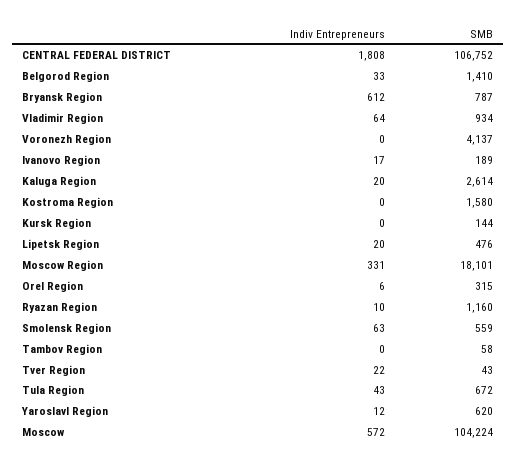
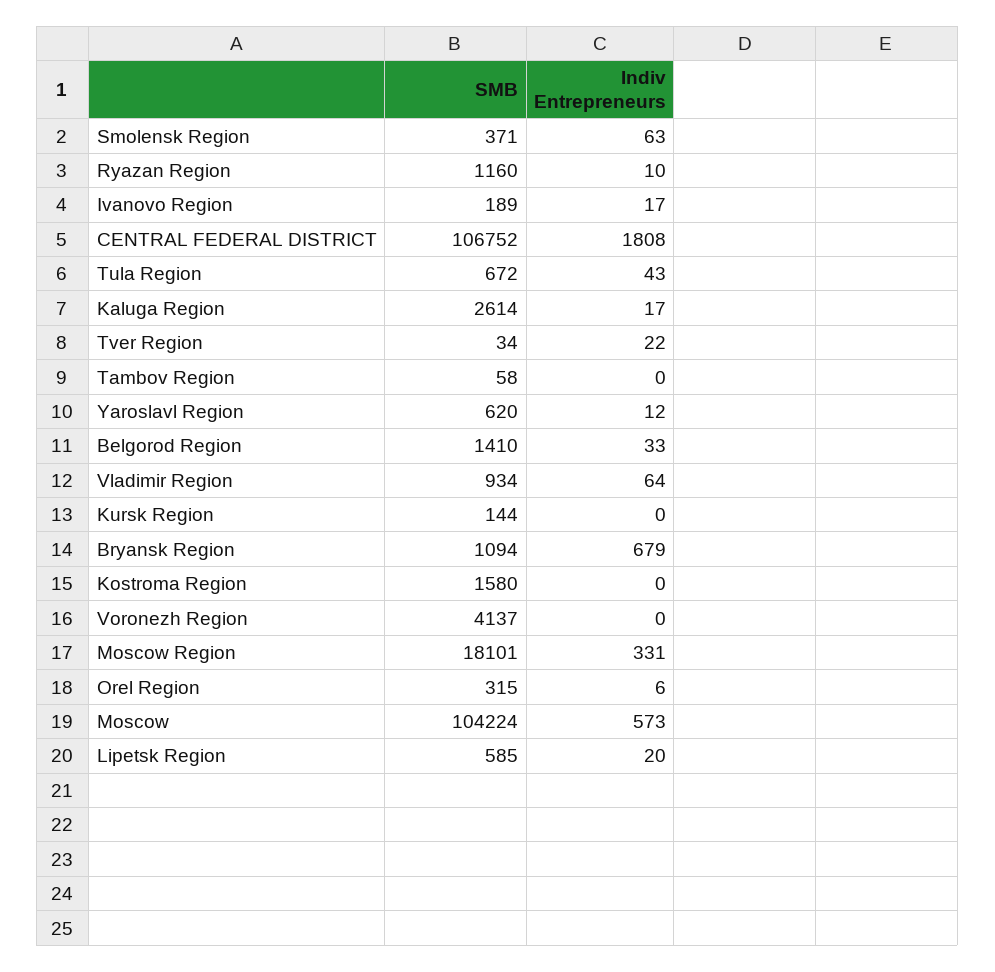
  {
    "Indiv Entrepreneurs": {
      "CENTRAL FEDERAL DISTRICT": 1808,
      "Belgorod Region": 33,
-     "Bryansk Region": 612,
+     "Bryansk Region": 679,
      "Vladimir Region": 64,
      "Voronezh Region": 0,
      "Ivanovo Region": 17,
-     "Kaluga Region": 20,
+     "Kaluga Region": 17,
      "Kostroma Region": 0,
      "Kursk Region": 0,
      "Lipetsk Region": 20,
      "Moscow Region": 331,
      "Orel Region": 6,
      "Ryazan Region": 10,
      "Smolensk Region": 63,
      "Tambov Region": 0,
      "Tver Region": 22,
      "Tula Region": 43,
      "Yaroslavl Region": 12,
-     "Moscow": 572
+     "Moscow": 573
    },
    "SMB": {
      "CENTRAL FEDERAL DISTRICT": 106752,
      "Belgorod Region": 1410,
-     "Bryansk Region": 787,
+     "Bryansk Region": 1094,
      "Vladimir Region": 934,
      "Voronezh Region": 4137,
      "Ivanovo Region": 189,
      "Kaluga Region": 2614,
      "Kostroma Region": 1580,
      "Kursk Region": 144,
-     "Lipetsk Region": 476,
+     "Lipetsk Region": 585,
      "Moscow Region": 18101,
      "Orel Region": 315,
      "Ryazan Region": 1160,
-     "Smolensk Region": 559,
+     "Smolensk Region": 371,
      "Tambov Region": 58,
-     "Tver Region": 43,
+     "Tver Region": 34,
      "Tula Region": 672,
      "Yaroslavl Region": 620,
      "Moscow": 104224
    }
  }

